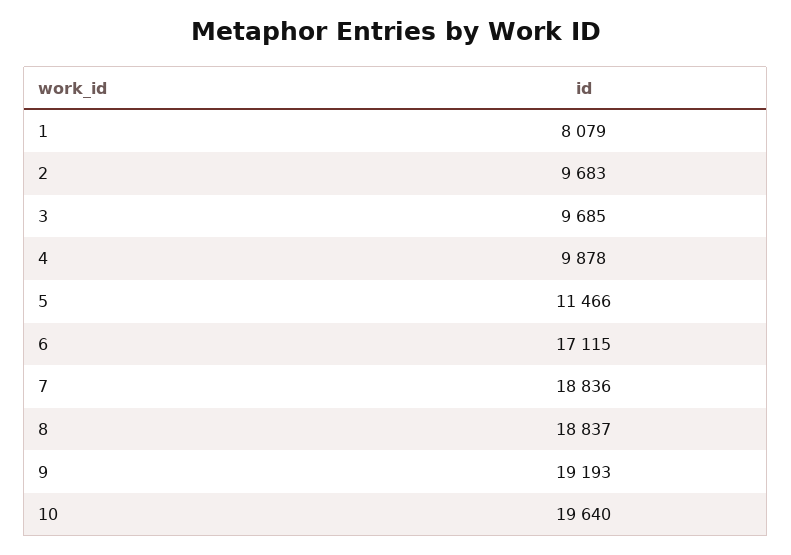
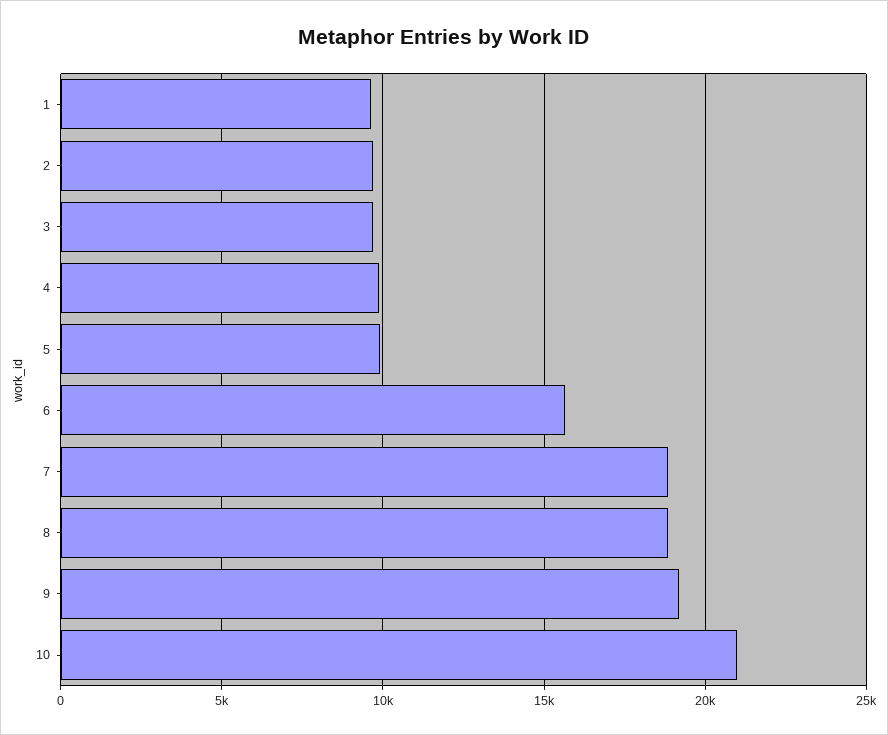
  {
-   "1": 8079,
+   "1": 9500,
    "2": 9683,
    "3": 9685,
    "4": 9878,
-   "5": 11466,
+   "5": 10000,
-   "6": 17115,
+   "6": 15500,
    "7": 18836,
    "8": 18837,
    "9": 19193,
-   "10": 19640
+   "10": 21000
  }

